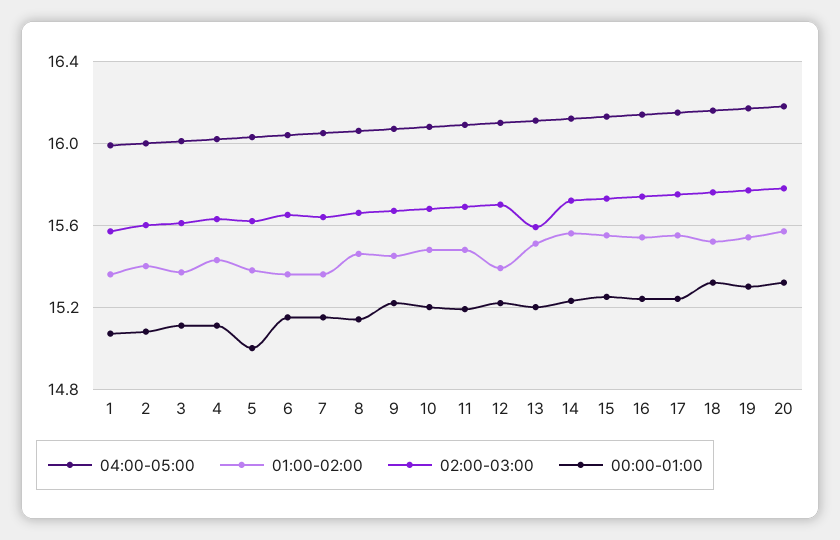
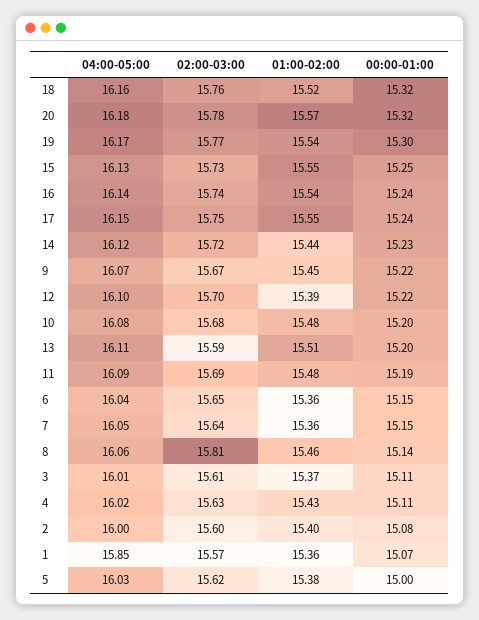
  {
    "04:00-05:00": {
-     "1": 16,
+     "1": 15.85,
      "2": 16,
      "3": 16.01,
      "4": 16.02,
      "5": 16.03,
      "6": 16.04,
      "7": 16.05,
      "8": 16.06,
      "9": 16.07,
      "10": 16.08,
      "11": 16.09,
      "12": 16.1,
      "13": 16.11,
      "14": 16.12,
      "15": 16.13,
      "16": 16.14,
      "17": 16.15,
      "18": 16.16,
      "19": 16.17,
      "20": 16.18
    },
    "01:00-02:00": {
      "1": 15.36,
      "2": 15.4,
      "3": 15.37,
      "4": 15.43,
      "5": 15.38,
      "6": 15.36,
      "7": 15.36,
      "8": 15.46,
      "9": 15.45,
      "10": 15.48,
      "11": 15.48,
      "12": 15.39,
      "13": 15.51,
-     "14": 15.55,
+     "14": 15.44,
      "15": 15.55,
      "16": 15.54,
      "17": 15.55,
      "18": 15.52,
      "19": 15.54,
      "20": 15.57
    },
    "02:00-03:00": {
      "1": 15.57,
      "2": 15.6,
      "3": 15.61,
      "4": 15.63,
      "5": 15.62,
      "6": 15.65,
      "7": 15.64,
-     "8": 15.65,
+     "8": 15.81,
      "9": 15.67,
      "10": 15.68,
      "11": 15.69,
      "12": 15.7,
      "13": 15.59,
      "14": 15.72,
      "15": 15.73,
      "16": 15.74,
      "17": 15.75,
      "18": 15.76,
      "19": 15.77,
      "20": 15.78
    },
    "00:00-01:00": {
      "1": 15.07,
      "2": 15.08,
      "3": 15.11,
      "4": 15.11,
      "5": 15,
      "6": 15.15,
      "7": 15.15,
      "8": 15.14,
      "9": 15.22,
      "10": 15.2,
      "11": 15.19,
      "12": 15.22,
      "13": 15.2,
      "14": 15.23,
      "15": 15.25,
      "16": 15.24,
      "17": 15.24,
      "18": 15.32,
      "19": 15.3,
      "20": 15.32
    }
  }

